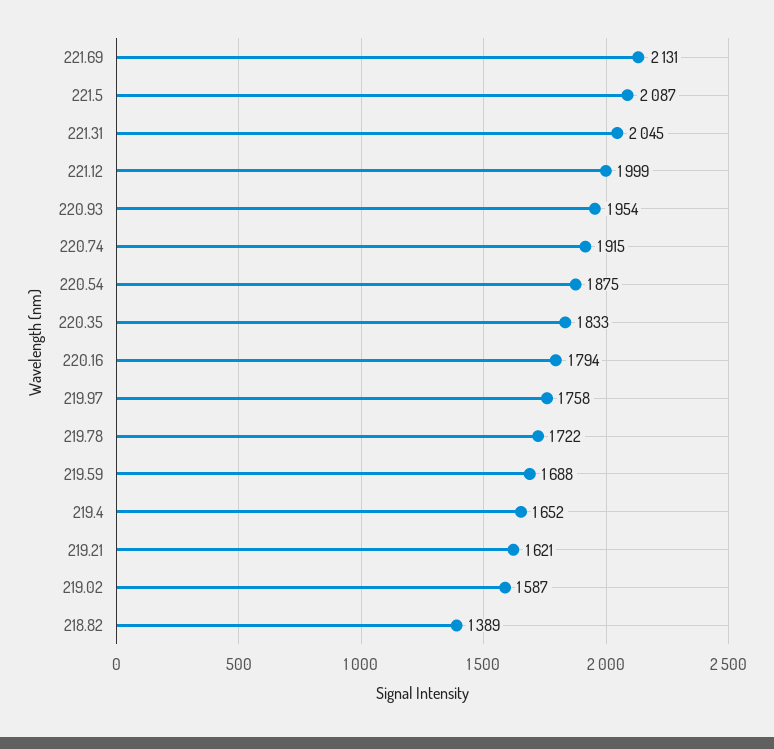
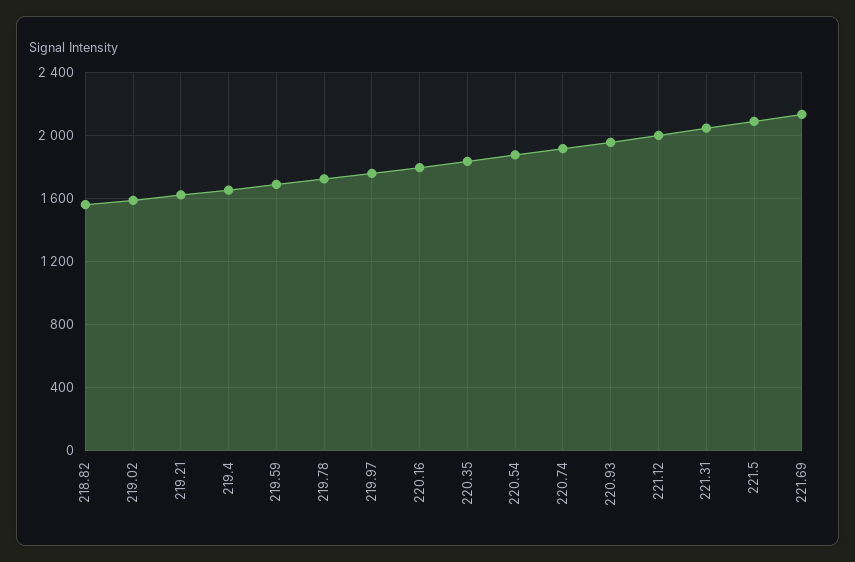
  {
    "221.69": 2131,
    "221.5": 2087,
    "221.31": 2045,
    "221.12": 1999,
    "220.93": 1954,
    "220.74": 1915,
    "220.54": 1875,
    "220.35": 1833,
    "220.16": 1794,
    "219.97": 1758,
    "219.78": 1722,
    "219.59": 1688,
    "219.4": 1652,
    "219.21": 1621,
    "219.02": 1587,
-   "218.82": 1389
+   "218.82": 1550
  }

